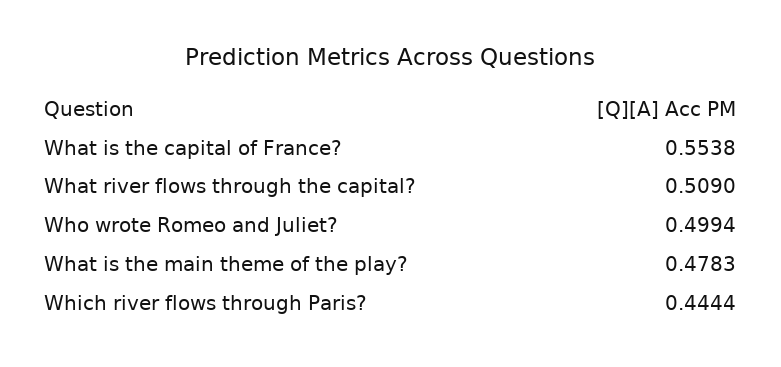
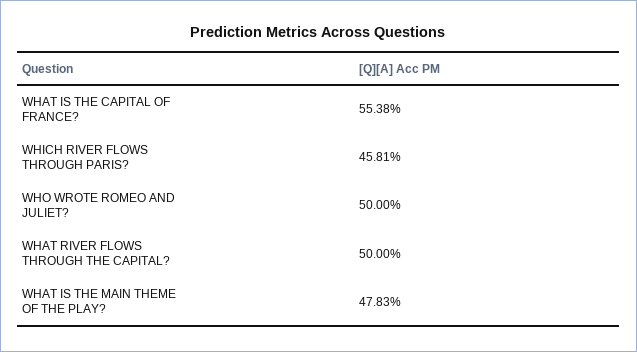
  {
    "What is the capital of France?": 0.5538,
-   "What river flows through the capital?": 0.509,
+   "What river flows through the capital?": 0.5,
-   "Who wrote Romeo and Juliet?": 0.4994,
+   "Who wrote Romeo and Juliet?": 0.5,
    "What is the main theme of the play?": 0.4783,
-   "Which river flows through Paris?": 0.4444
+   "Which river flows through Paris?": 0.4581
  }

